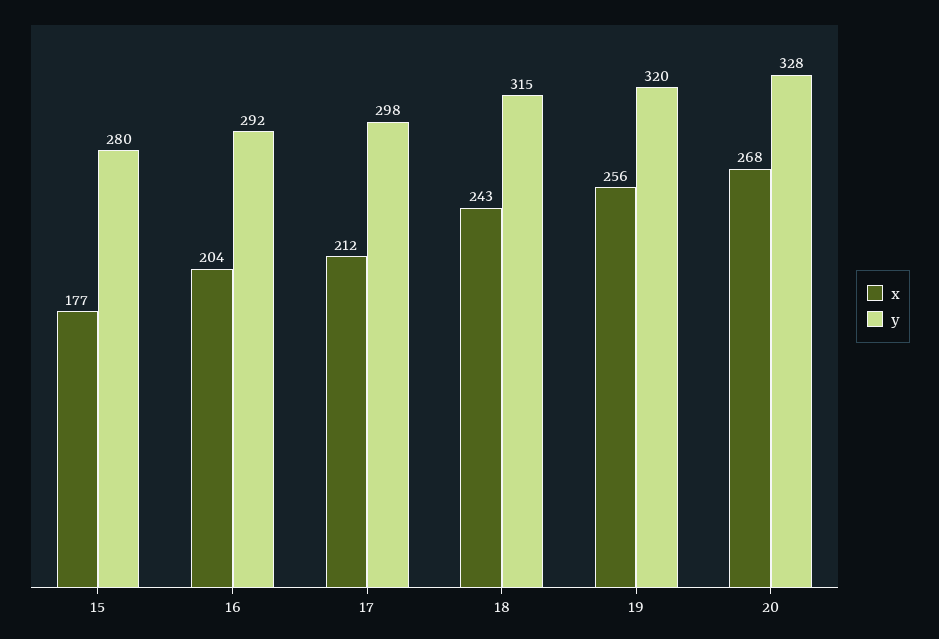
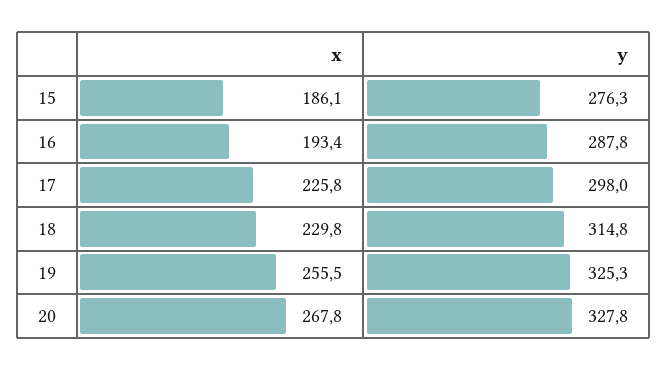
  {
    "x": {
-     "15": 177,
+     "15": 186.1,
-     "16": 204,
+     "16": 193.4,
-     "17": 212,
+     "17": 225.8,
-     "18": 243,
+     "18": 229.8,
      "19": 255.5,
      "20": 267.8
    },
    "y": {
-     "15": 280,
+     "15": 276.3,
-     "16": 292,
+     "16": 287.8,
      "17": 298,
      "18": 314.8,
-     "19": 320,
+     "19": 325.3,
      "20": 327.8
    }
  }

